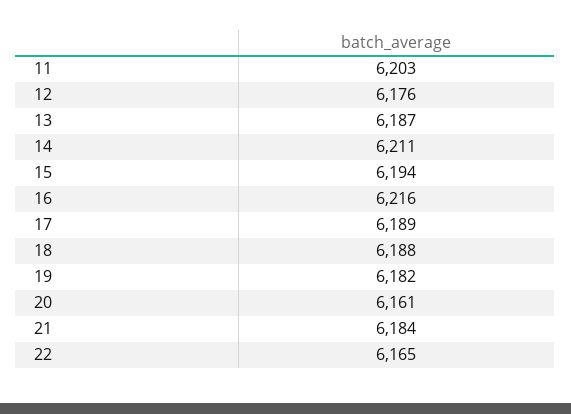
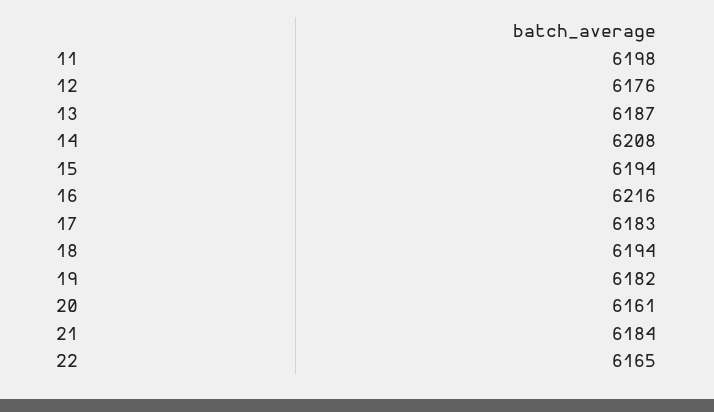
  {
-   "11": 6203,
+   "11": 6198,
    "12": 6176,
    "13": 6187,
-   "14": 6211,
+   "14": 6208,
    "15": 6194,
    "16": 6216,
-   "17": 6189,
+   "17": 6183,
-   "18": 6188,
+   "18": 6194,
    "19": 6182,
    "20": 6161,
    "21": 6184,
    "22": 6165
  }

